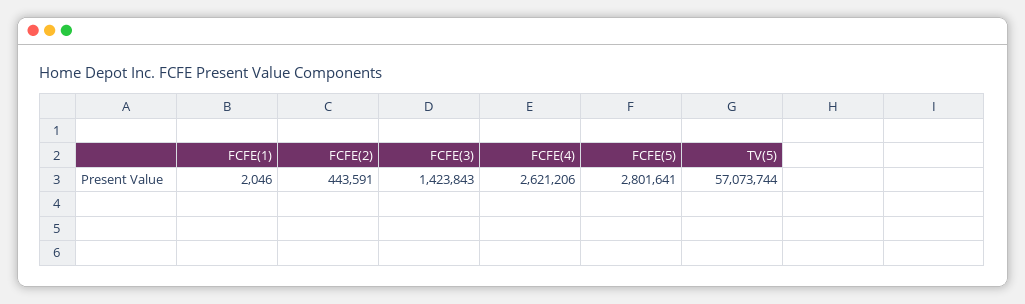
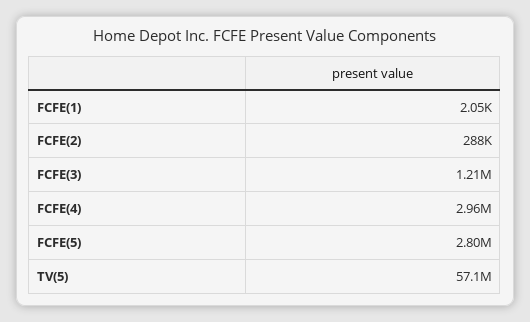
  {
    "FCFE(1)": 2046,
-   "FCFE(2)": 443591,
+   "FCFE(2)": 288000,
-   "FCFE(3)": 1423843,
+   "FCFE(3)": 1210000,
-   "FCFE(4)": 2621206,
+   "FCFE(4)": 2960000,
    "FCFE(5)": 2801641,
    "TV(5)": 57073744
  }

